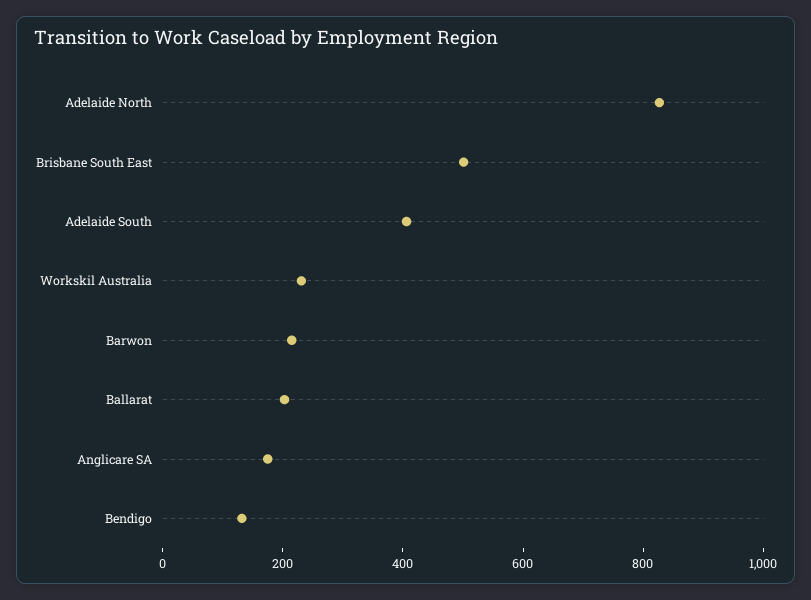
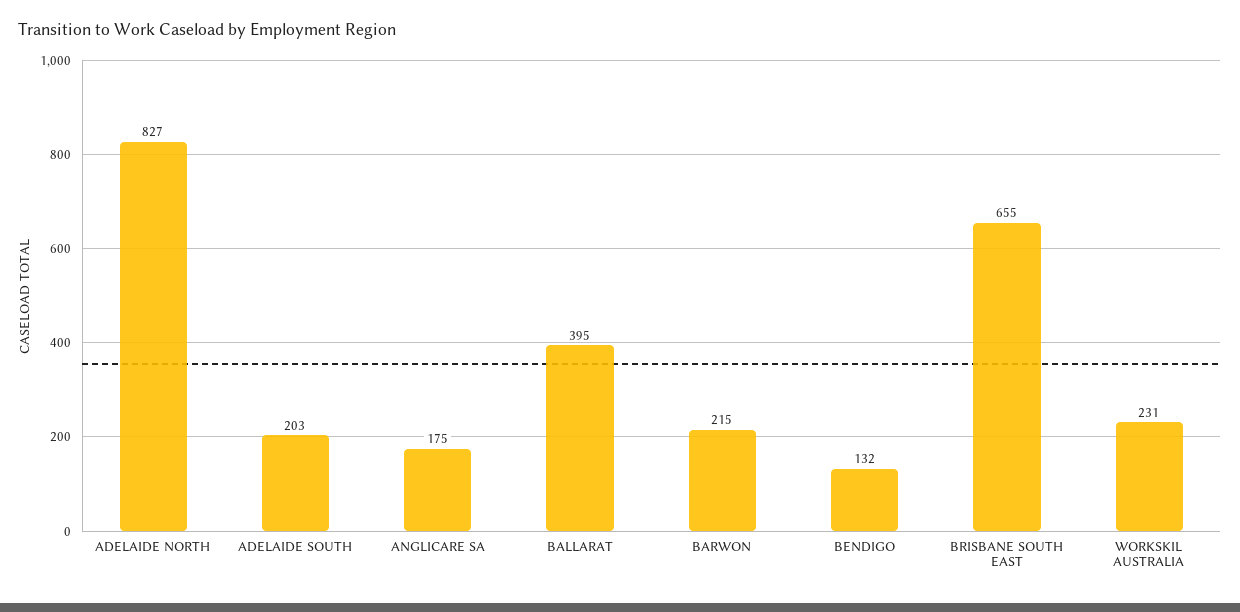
  {
    "Adelaide North": 827,
-   "Brisbane South East": 500,
+   "Brisbane South East": 655,
-   "Adelaide South": 400,
+   "Adelaide South": 203,
    "Workskil Australia": 231,
    "Barwon": 215,
-   "Ballarat": 200,
+   "Ballarat": 395,
    "Anglicare SA": 175,
    "Bendigo": 132
  }

